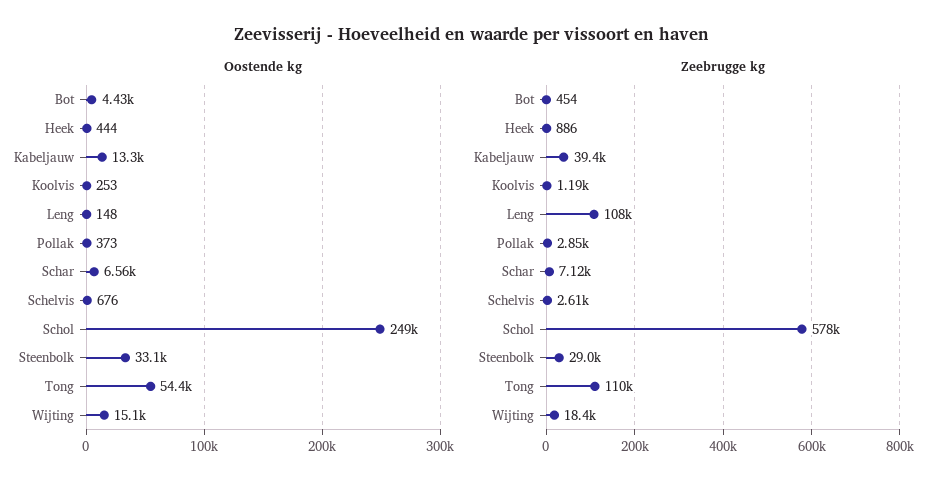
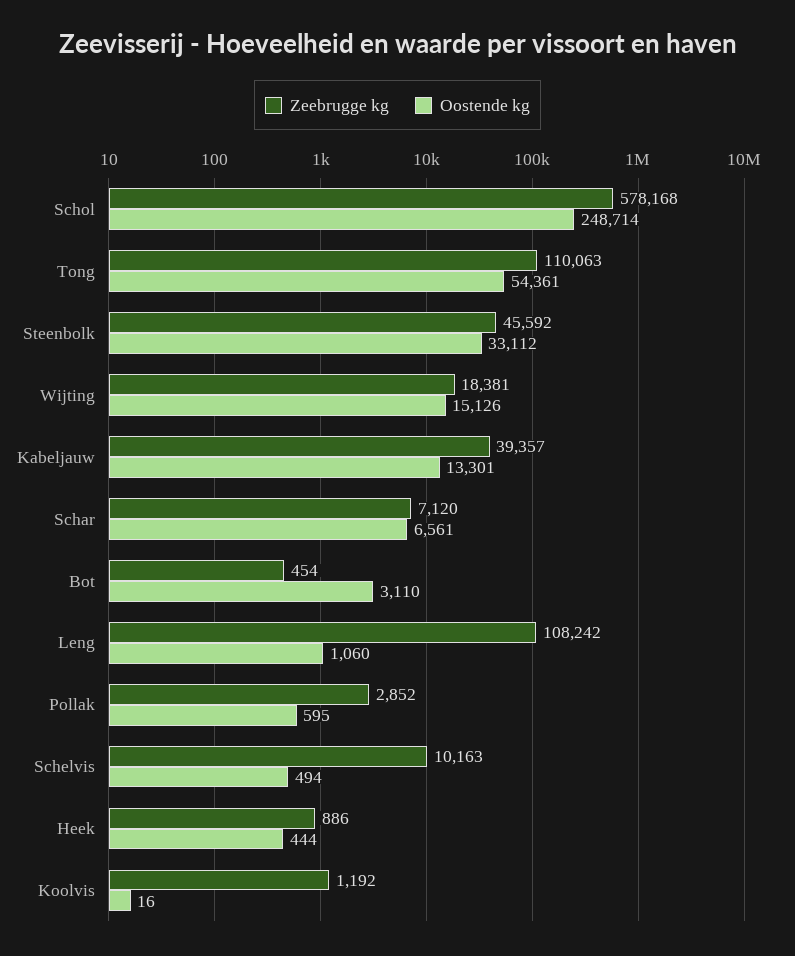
  {
    "Oostende kg": {
-     "Bot": 4430,
+     "Bot": 3110,
      "Heek": 444,
      "Kabeljauw": 13301,
-     "Koolvis": 253,
+     "Koolvis": 16,
-     "Leng": 148,
+     "Leng": 1060,
-     "Pollak": 373,
+     "Pollak": 595,
      "Schar": 6561,
-     "Schelvis": 676,
+     "Schelvis": 494,
      "Schol": 248714,
      "Steenbolk": 33112,
      "Tong": 54361,
      "Wijting": 15126
    },
    "Zeebrugge kg": {
      "Bot": 454,
      "Heek": 886,
      "Kabeljauw": 39357,
      "Koolvis": 1192,
      "Leng": 108242,
      "Pollak": 2852,
      "Schar": 7120,
-     "Schelvis": 2610,
+     "Schelvis": 10163,
      "Schol": 578168,
-     "Steenbolk": 29000,
+     "Steenbolk": 45592,
      "Tong": 110063,
      "Wijting": 18381
    }
  }

